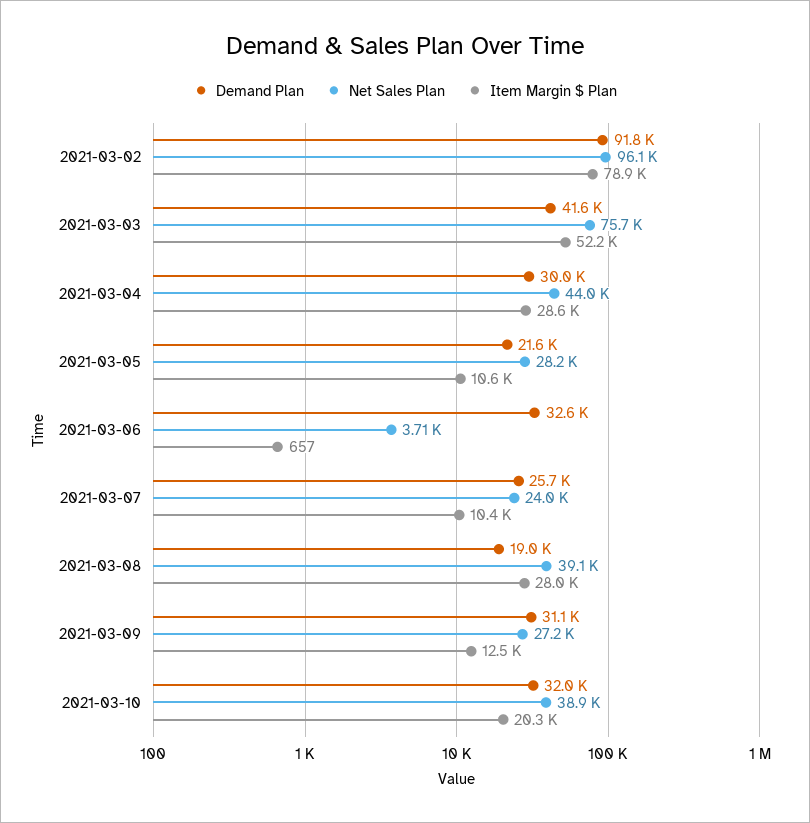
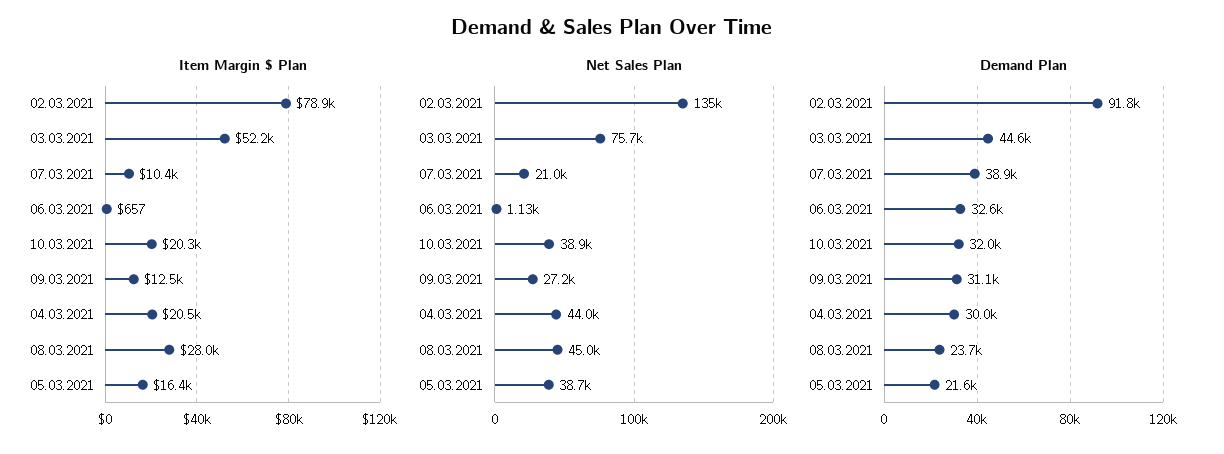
  {
    "Demand Plan": {
      "2021-03-02": 91800,
-     "2021-03-03": 41600,
+     "2021-03-03": 44600,
      "2021-03-04": 30000,
      "2021-03-05": 21600,
      "2021-03-06": 32600,
-     "2021-03-07": 25700,
+     "2021-03-07": 38900,
-     "2021-03-08": 19000,
+     "2021-03-08": 23700,
      "2021-03-09": 31100,
      "2021-03-10": 32000
    },
    "Net Sales Plan": {
-     "2021-03-02": 96100,
+     "2021-03-02": 135000,
      "2021-03-03": 75700,
      "2021-03-04": 44000,
-     "2021-03-05": 28200,
+     "2021-03-05": 38700,
-     "2021-03-06": 3710,
+     "2021-03-06": 1130,
-     "2021-03-07": 24000,
+     "2021-03-07": 21000,
-     "2021-03-08": 39100,
+     "2021-03-08": 45000,
      "2021-03-09": 27200,
      "2021-03-10": 38900
    },
    "Item Margin $ Plan": {
      "2021-03-02": 78900,
      "2021-03-03": 52200,
-     "2021-03-04": 28600,
+     "2021-03-04": 20500,
-     "2021-03-05": 10600,
+     "2021-03-05": 16400,
      "2021-03-06": 657,
      "2021-03-07": 10400,
      "2021-03-08": 28000,
      "2021-03-09": 12500,
      "2021-03-10": 20300
    }
  }

